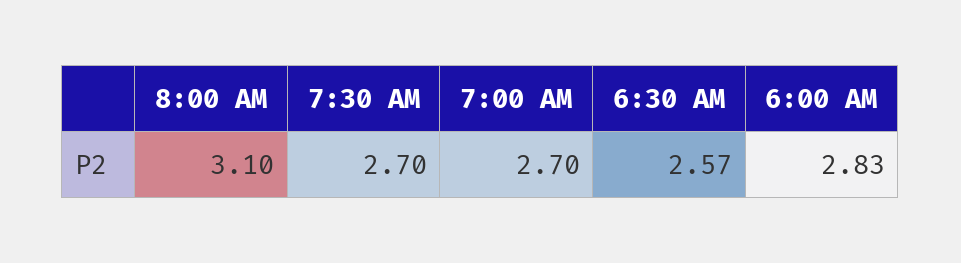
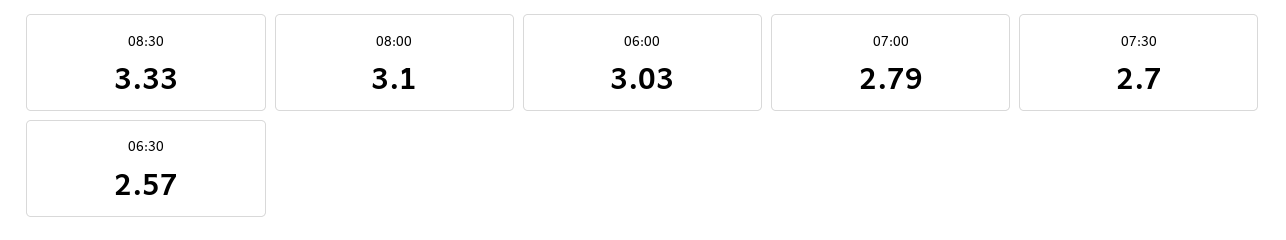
  {
    "8:00 AM": 3.1,
    "7:30 AM": 2.7,
-   "7:00 AM": 2.7,
+   "7:00 AM": 2.79,
    "6:30 AM": 2.57,
-   "6:00 AM": 2.83
+   "6:00 AM": 3.03,
+   "08:30": 3.33
  }

